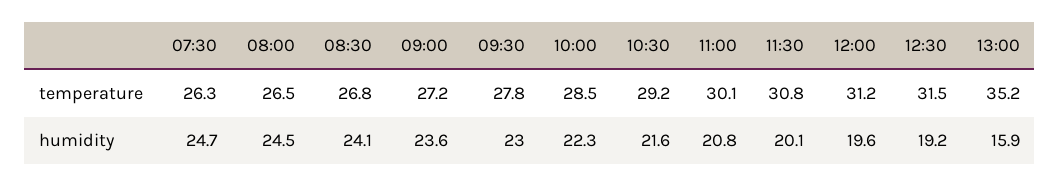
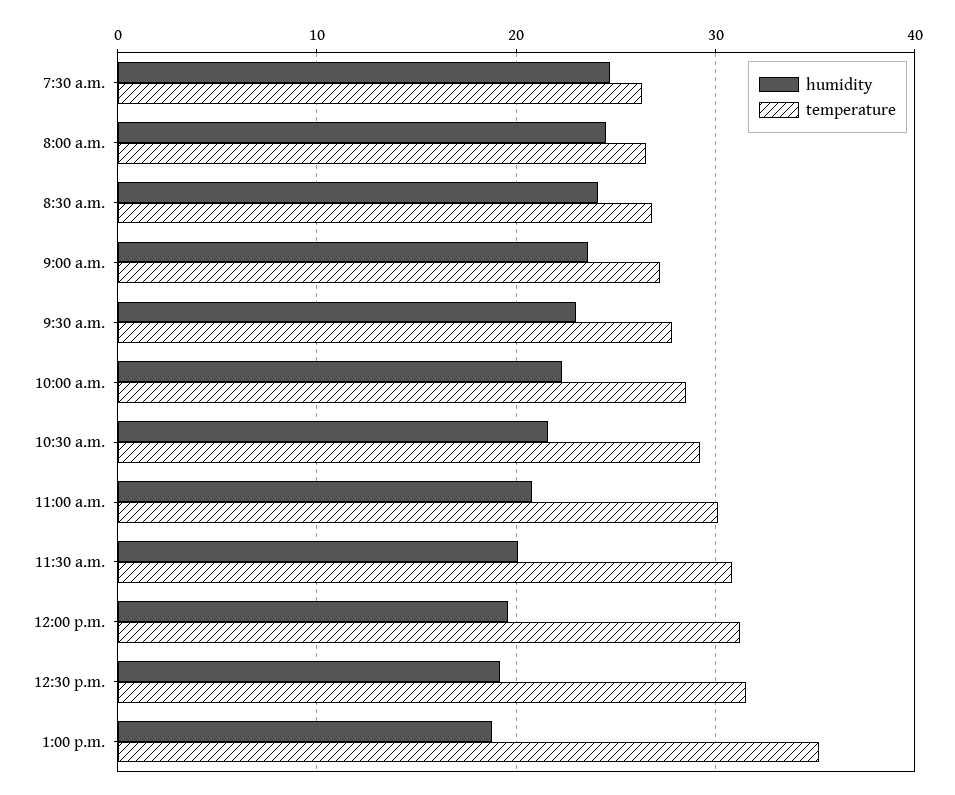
  {
    "temperature": {
      "07:30": 26.3,
      "08:00": 26.5,
      "08:30": 26.8,
      "09:00": 27.2,
      "09:30": 27.8,
      "10:00": 28.5,
      "10:30": 29.2,
      "11:00": 30.1,
      "11:30": 30.8,
      "12:00": 31.2,
      "12:30": 31.5,
      "13:00": 35.2
    },
    "humidity": {
      "07:30": 24.7,
      "08:00": 24.5,
      "08:30": 24.1,
      "09:00": 23.6,
      "09:30": 23,
      "10:00": 22.3,
      "10:30": 21.6,
      "11:00": 20.8,
      "11:30": 20.1,
      "12:00": 19.6,
      "12:30": 19.2,
-     "13:00": 15.9
+     "13:00": 19
    }
  }

